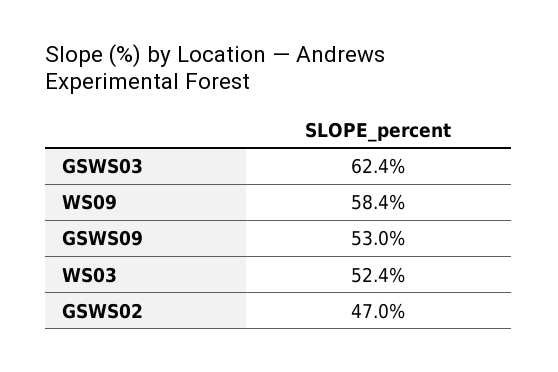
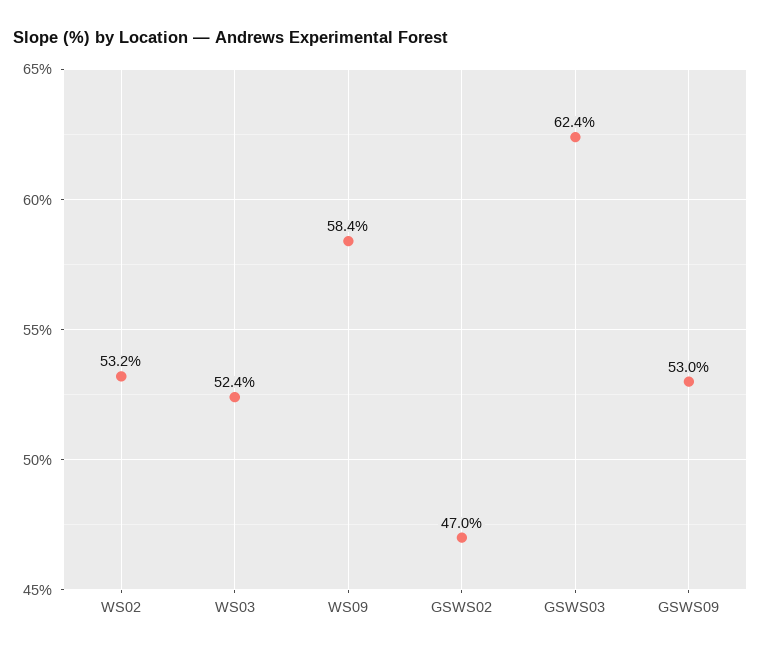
  {
    "GSWS03": 62.4,
    "WS09": 58.4,
    "GSWS09": 53,
    "WS03": 52.4,
-   "GSWS02": 47
+   "GSWS02": 47,
+   "WS02": 53.2
  }

